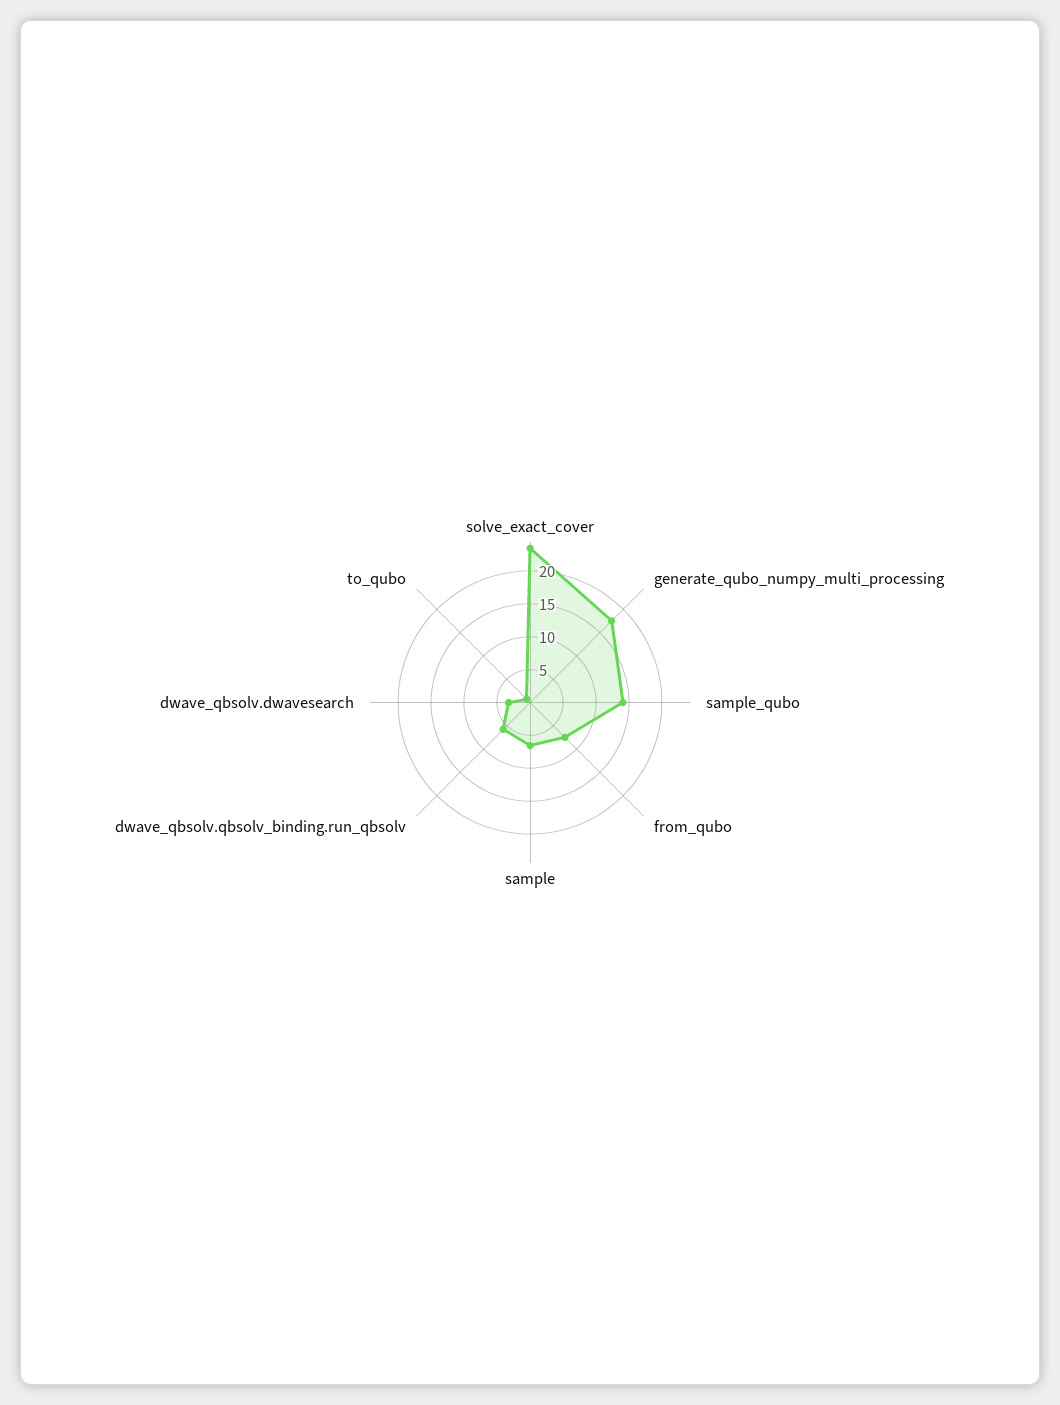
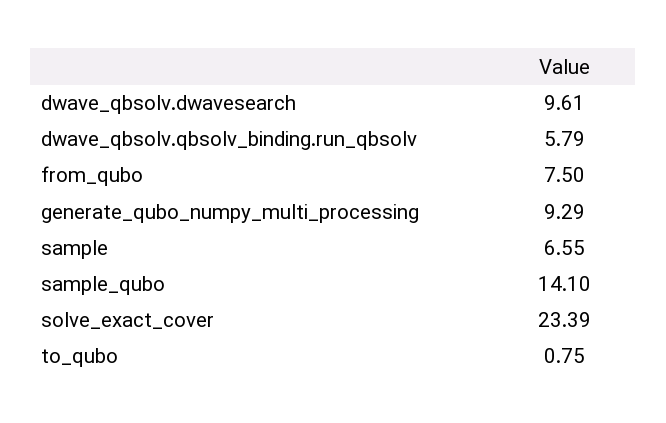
  {
    "solve_exact_cover": 23.39,
-   "generate_qubo_numpy_multi_processing": 17.5,
+   "generate_qubo_numpy_multi_processing": 9.29,
    "sample_qubo": 14.1,
    "from_qubo": 7.5,
    "sample": 6.55,
    "dwave_qbsolv.qbsolv_binding.run_qbsolv": 5.79,
-   "dwave_qbsolv.dwavesearch": 2.5,
+   "dwave_qbsolv.dwavesearch": 9.61,
    "to_qubo": 0.75
  }

